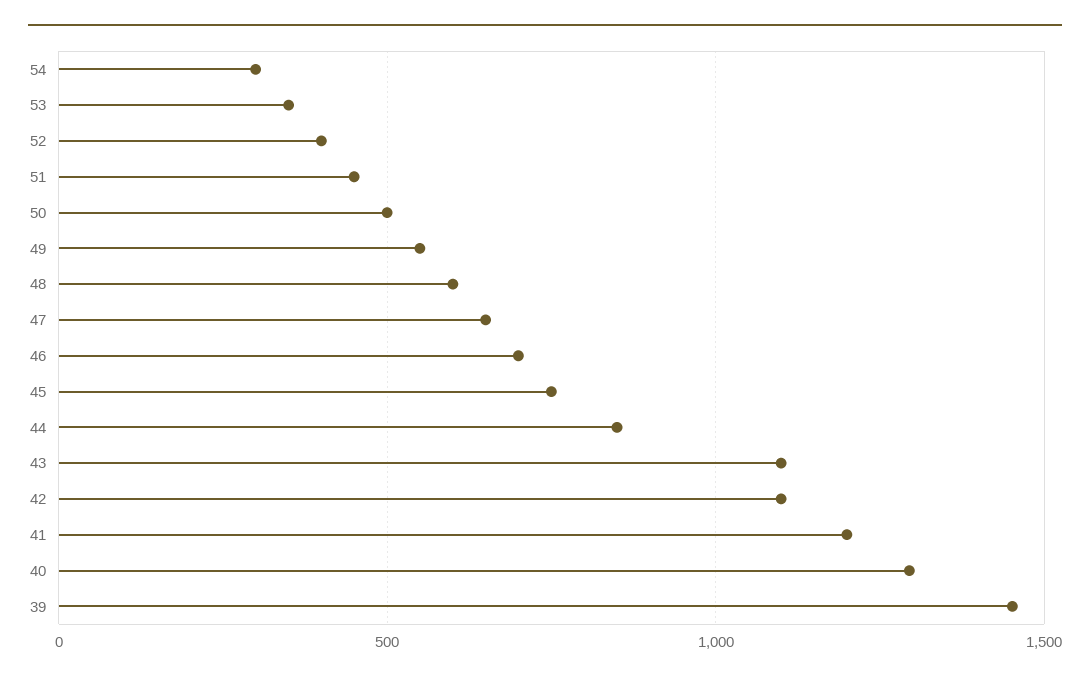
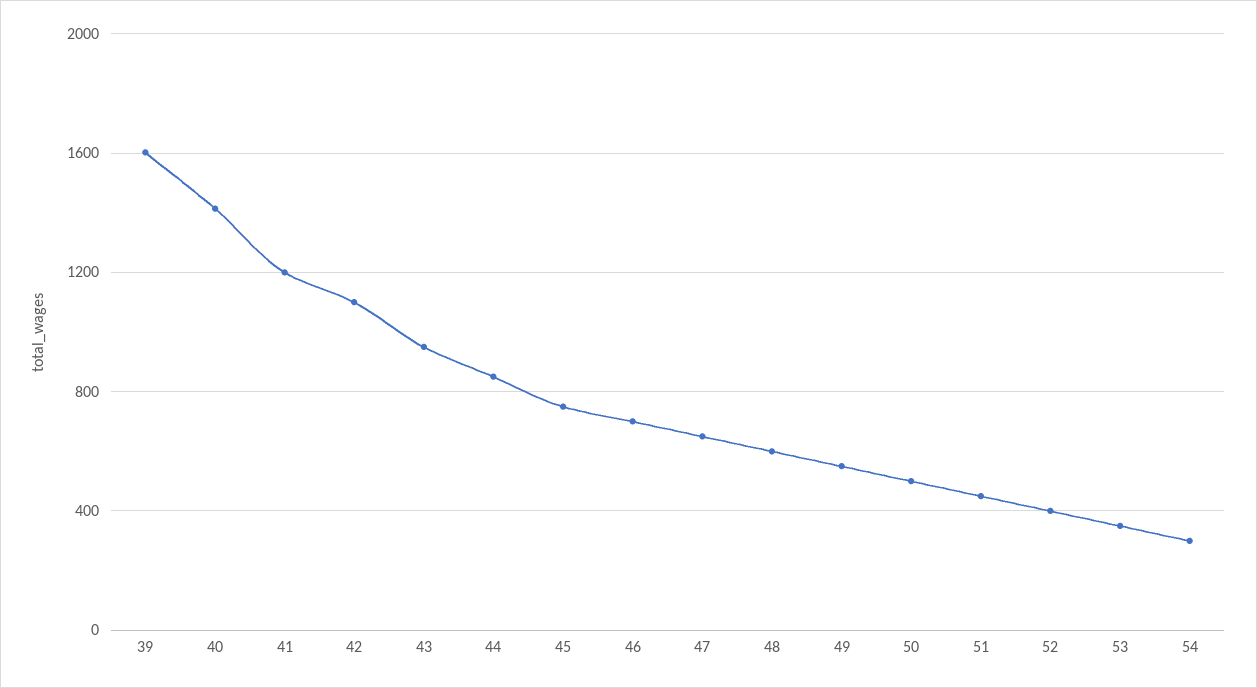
  {
    "54": 300,
    "53": 350,
    "52": 400,
    "51": 450,
    "50": 500,
    "49": 550,
    "48": 600,
    "47": 650,
    "46": 700,
    "45": 750,
    "44": 850,
-   "43": 1100,
+   "43": 950,
    "42": 1100,
    "41": 1200,
-   "40": 1300,
+   "40": 1400,
-   "39": 1450
+   "39": 1600
  }

